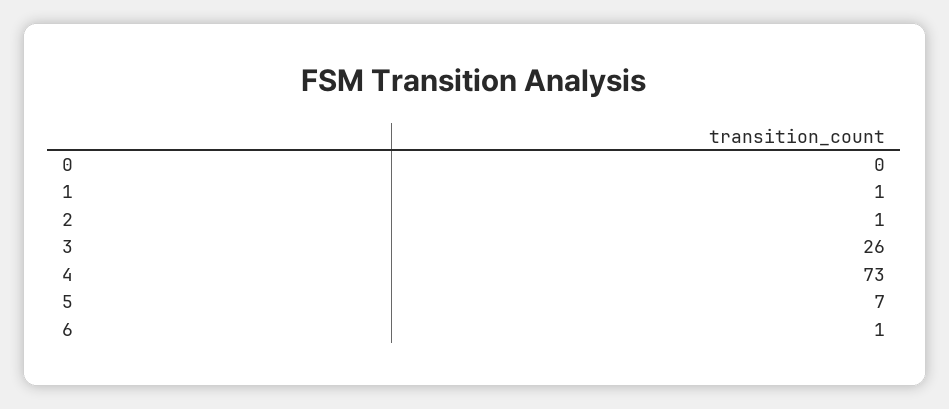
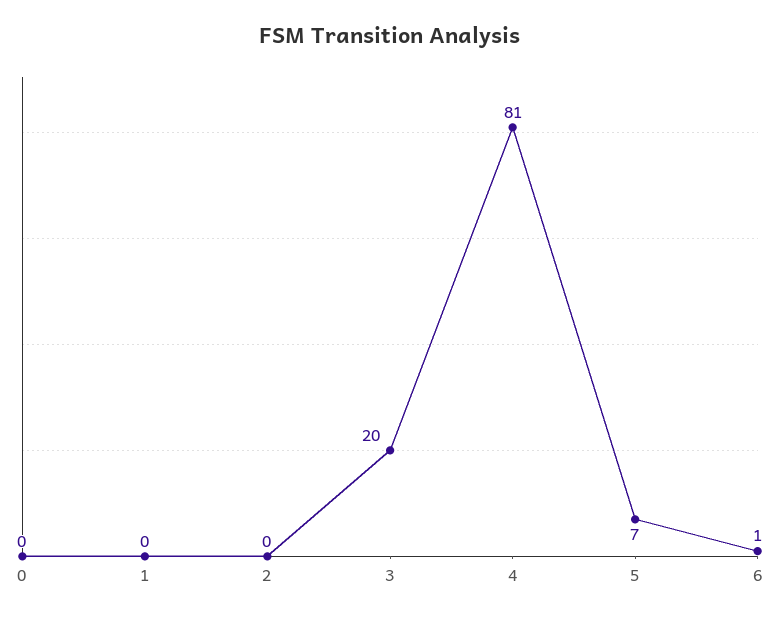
  {
    "0": 0,
-   "1": 1,
+   "1": 0,
-   "2": 1,
+   "2": 0,
-   "3": 26,
+   "3": 20,
-   "4": 73,
+   "4": 81,
    "5": 7,
    "6": 1
  }

